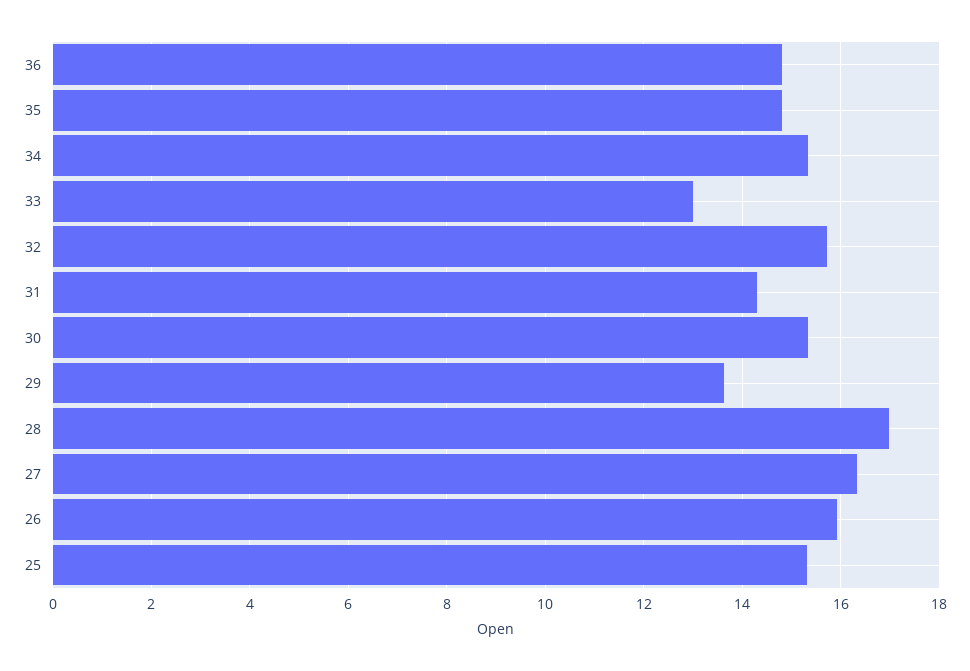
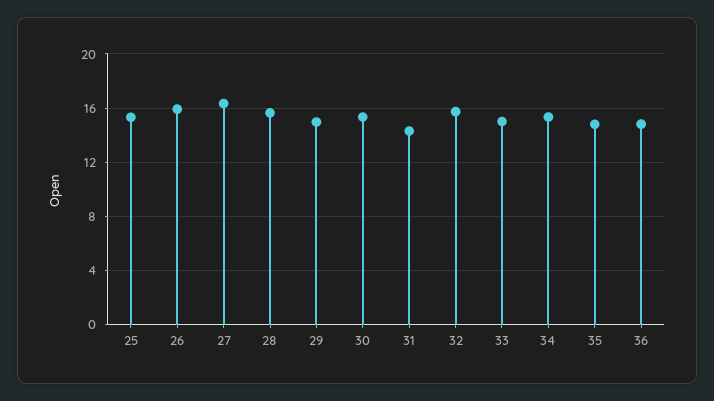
  {
    "36": 14.8,
    "35": 14.8,
    "34": 15.4,
-   "33": 13,
+   "33": 15,
    "32": 15.8,
    "31": 14.4,
    "30": 15.4,
-   "29": 13.6,
+   "29": 15,
-   "28": 17,
+   "28": 15.5,
    "27": 16.4,
    "26": 16,
    "25": 15.4
  }

